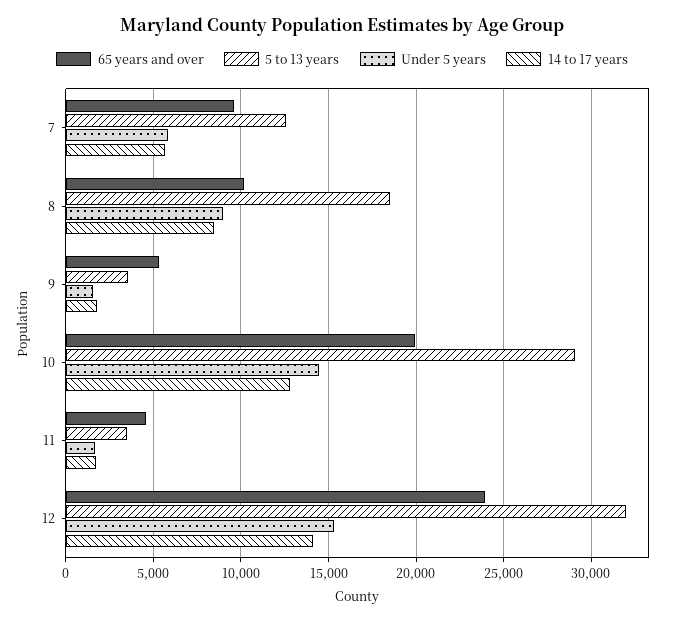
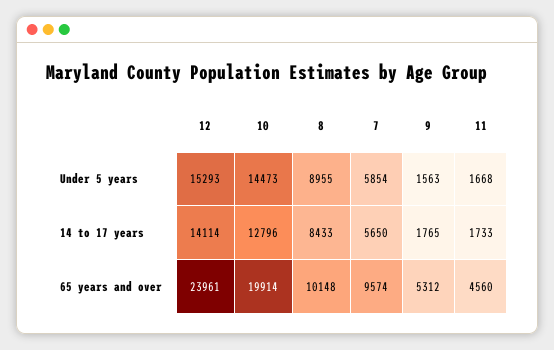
  {
    "65 years and over": {
      "7": 9574,
      "8": 10148,
      "9": 5312,
      "10": 19914,
      "11": 4560,
      "12": 23961
    },
-   "5 to 13 years": {
-     "7": 12500,
-     "8": 18500,
-     "9": 3500,
-     "10": 29000,
-     "11": 3500,
-     "12": 32000
-   },
    "Under 5 years": {
      "7": 5854,
      "8": 8955,
      "9": 1563,
      "10": 14473,
      "11": 1668,
      "12": 15293
    },
    "14 to 17 years": {
      "7": 5650,
      "8": 8433,
      "9": 1765,
      "10": 12796,
      "11": 1733,
      "12": 14114
    }
  }

